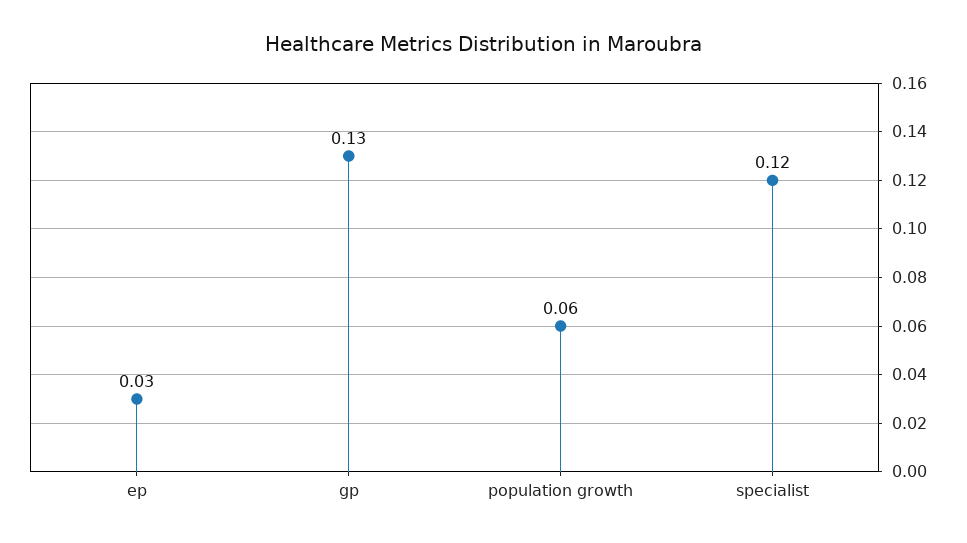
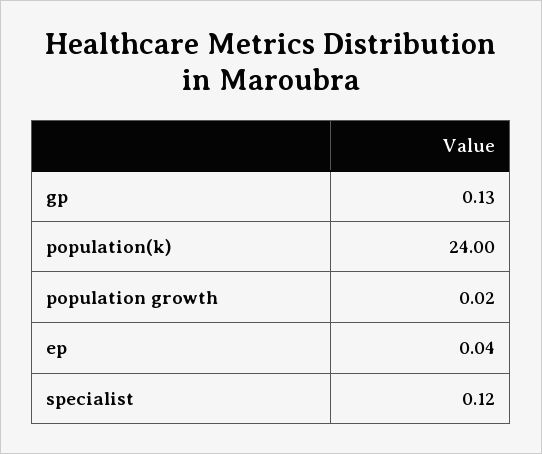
  {
-   "ep": 0.03,
+   "ep": 0.04,
    "gp": 0.13,
-   "population growth": 0.06,
+   "population growth": 0.02,
-   "specialist": 0.12
+   "specialist": 0.12,
+   "population(k)": 24
  }

